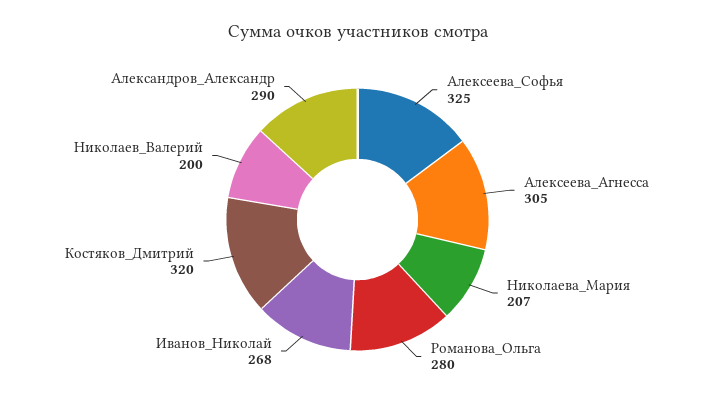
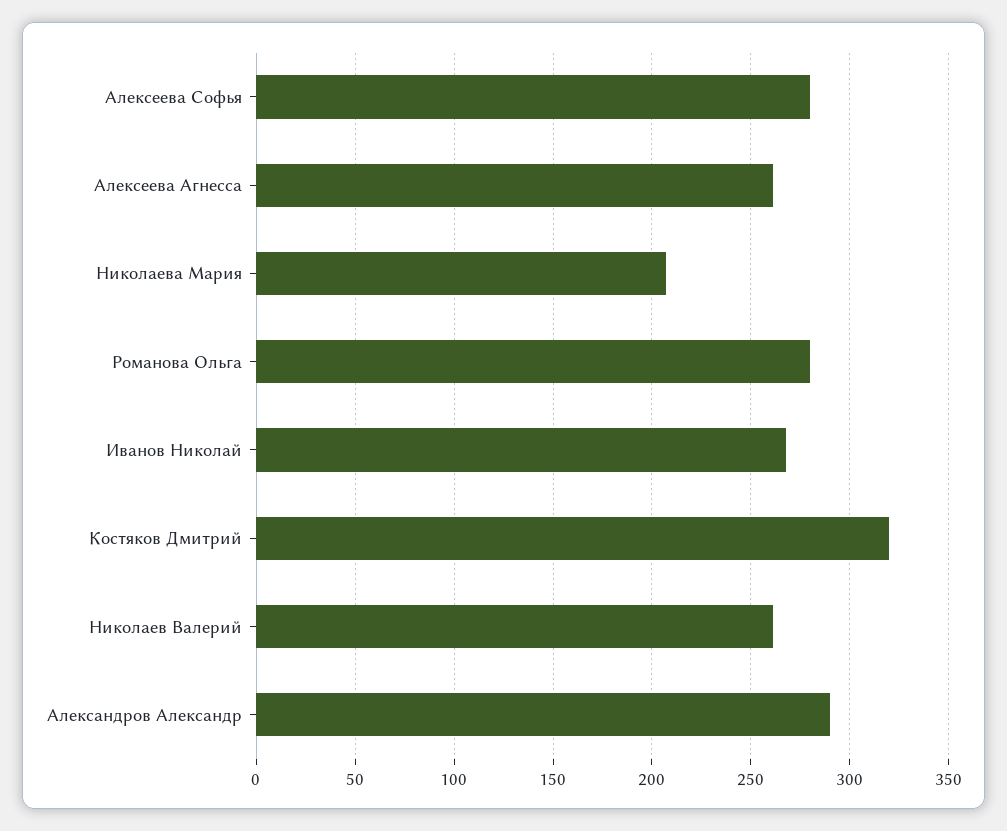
  {
-   "Алексеева_Софья": 325,
+   "Алексеева_Софья": 280,
-   "Алексеева_Агнесса": 305,
+   "Алексеева_Агнесса": 260,
    "Николаева_Мария": 207,
    "Романова_Ольга": 280,
    "Иванов_Николай": 268,
    "Костяков_Дмитрий": 320,
-   "Николаев_Валерий": 200,
+   "Николаев_Валерий": 260,
    "Александров_Александр": 290
  }

